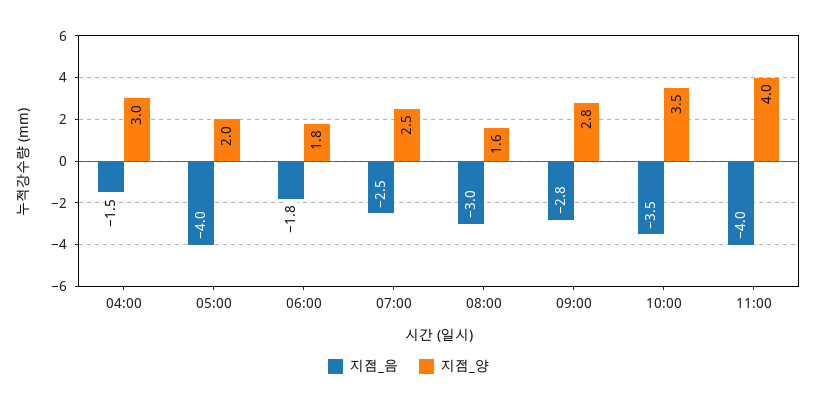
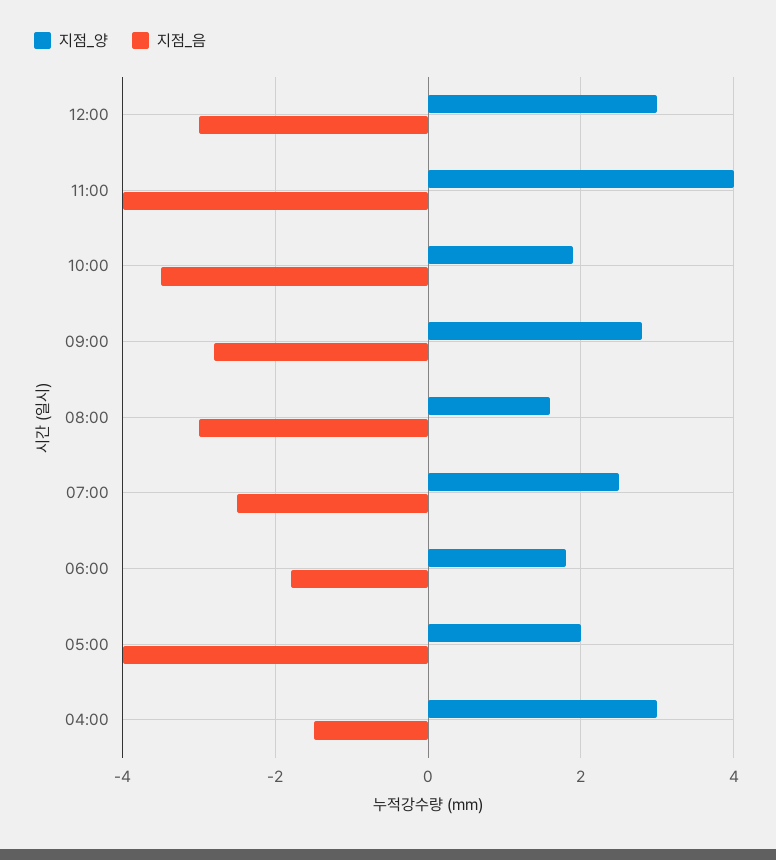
  {
    "지점_음": {
      "04:00": -1.5,
      "05:00": -4,
      "06:00": -1.8,
      "07:00": -2.5,
      "08:00": -3,
      "09:00": -2.8,
      "10:00": -3.5,
-     "11:00": -4
+     "11:00": -4,
+     "12:00": -3
    },
    "지점_양": {
      "04:00": 3,
      "05:00": 2,
      "06:00": 1.8,
      "07:00": 2.5,
      "08:00": 1.6,
      "09:00": 2.8,
-     "10:00": 3.5,
+     "10:00": 2,
-     "11:00": 4
+     "11:00": 4,
+     "12:00": 3
    }
  }

